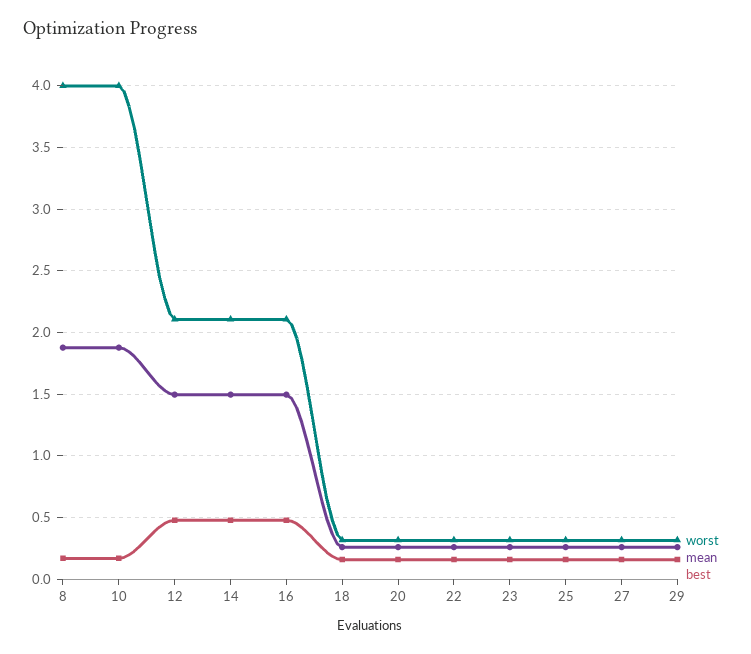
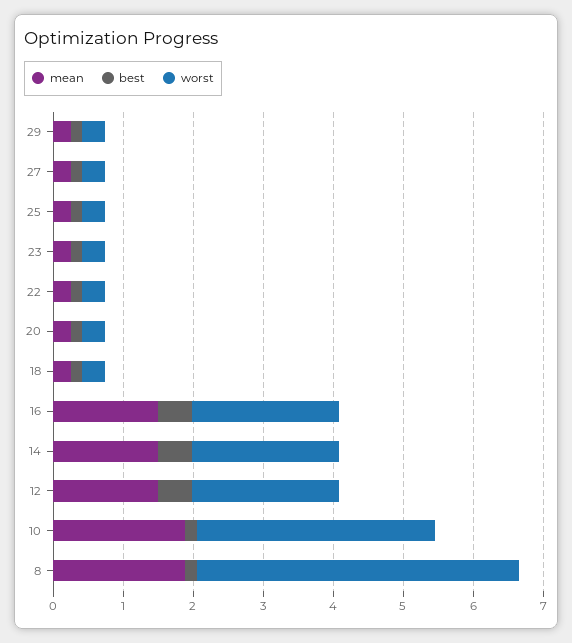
  {
    "worst": {
-     "8": 4,
+     "8": 4.6,
-     "10": 4,
+     "10": 3.4,
      "12": 2.1,
      "14": 2.1,
      "16": 2.1,
      "18": 0.3,
      "20": 0.3,
      "22": 0.3,
      "23": 0.3,
      "25": 0.3,
      "27": 0.3,
      "29": 0.3
    },
    "mean": {
      "8": 1.9,
      "10": 1.9,
      "12": 1.5,
      "14": 1.5,
      "16": 1.5,
      "18": 0.25,
      "20": 0.25,
      "22": 0.25,
      "23": 0.25,
      "25": 0.25,
      "27": 0.25,
      "29": 0.25
    },
    "best": {
      "8": 0.15,
      "10": 0.15,
      "12": 0.5,
      "14": 0.5,
      "16": 0.5,
      "18": 0.15,
      "20": 0.15,
      "22": 0.15,
      "23": 0.15,
      "25": 0.15,
      "27": 0.15,
      "29": 0.15
    }
  }

